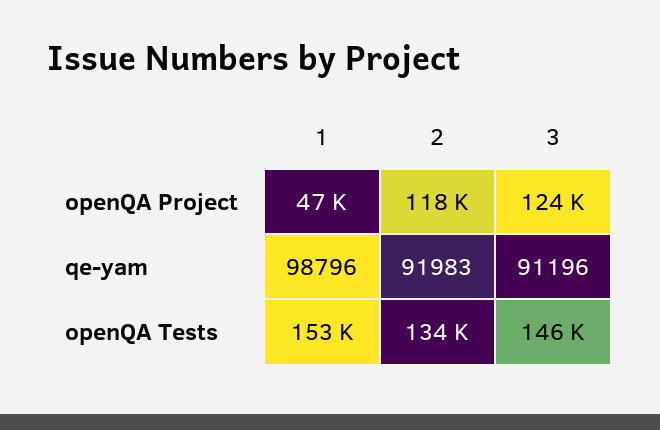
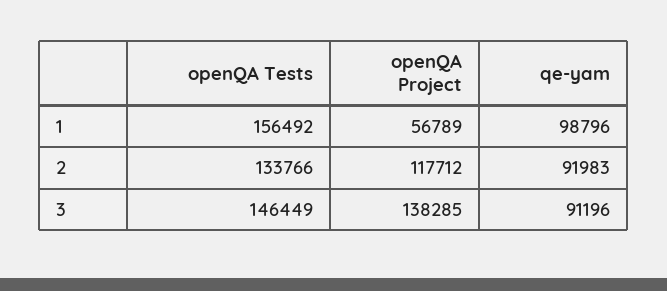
  {
    "1": {
-     "openQA Project": 47000,
+     "openQA Project": 56789,
      "qe-yam": 98796,
-     "openQA Tests": 153000
+     "openQA Tests": 156492
    },
    "2": {
      "openQA Project": 117712,
      "qe-yam": 91983,
      "openQA Tests": 133766
    },
    "3": {
-     "openQA Project": 124000,
+     "openQA Project": 138285,
      "qe-yam": 91196,
      "openQA Tests": 146449
    }
  }

